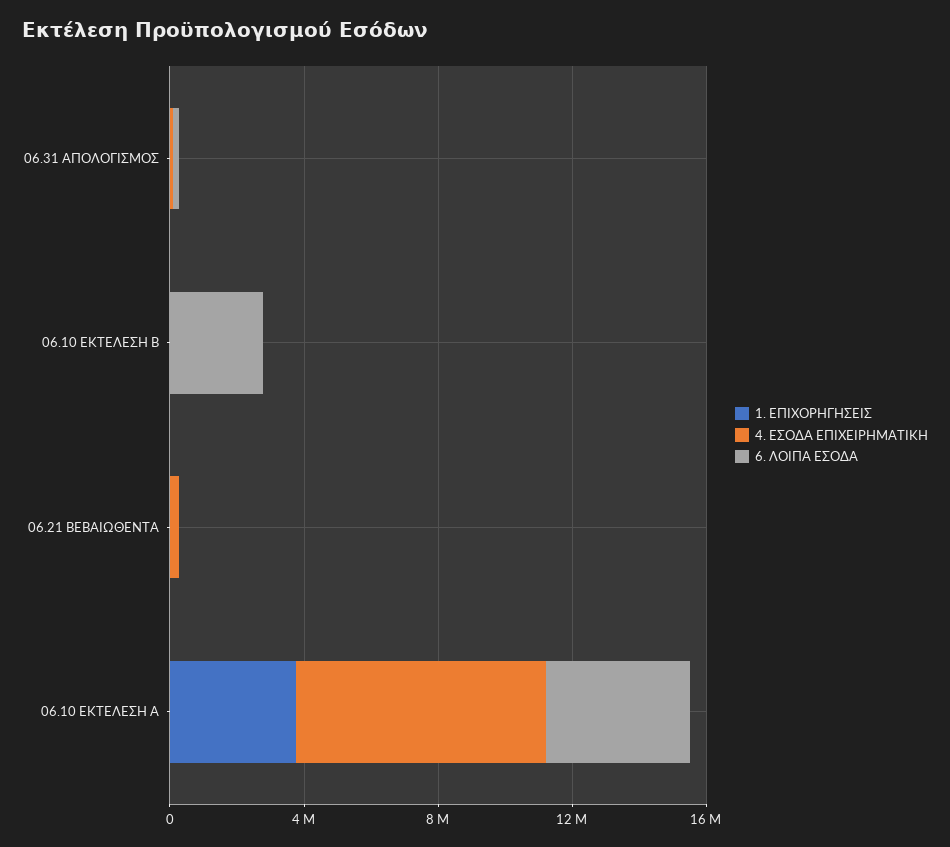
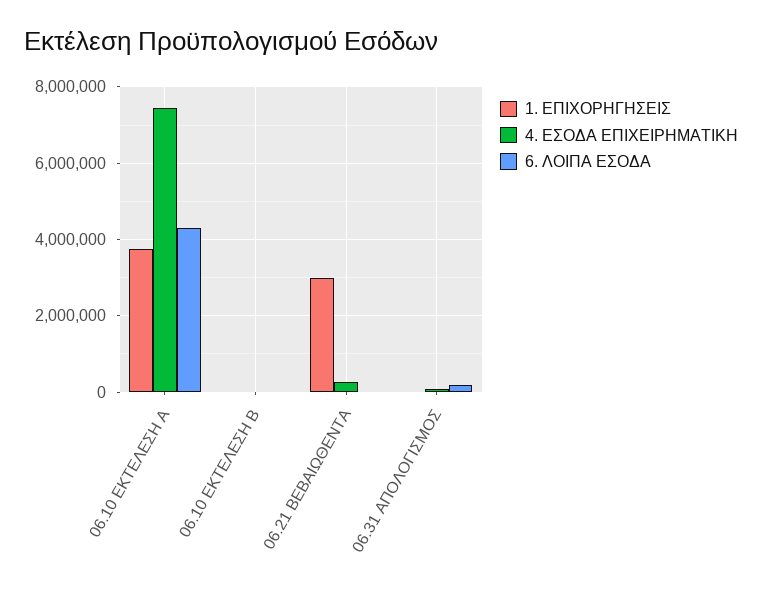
  {
    "1. ΕΠΙΧΟΡΗΓΗΣΕΙΣ": {
      "06.31 ΑΠΟΛΟΓΙΣΜΟΣ": 0,
      "06.10 ΕΚΤΕΛΕΣΗ Β": 0,
-     "06.21 ΒΕΒΑΙΩΘΕΝΤΑ": 0,
+     "06.21 ΒΕΒΑΙΩΘΕΝΤΑ": 3000000,
      "06.10 ΕΚΤΕΛΕΣΗ Α": 3800000
    },
    "4. ΕΣΟΔΑ ΕΠΙΧΕΙΡΗΜΑΤΙΚΗ": {
      "06.31 ΑΠΟΛΟΓΙΣΜΟΣ": 0,
      "06.10 ΕΚΤΕΛΕΣΗ Β": 0,
      "06.21 ΒΕΒΑΙΩΘΕΝΤΑ": 200000,
      "06.10 ΕΚΤΕΛΕΣΗ Α": 7400000
    },
    "6. ΛΟΙΠΑ ΕΣΟΔΑ": {
      "06.31 ΑΠΟΛΟΓΙΣΜΟΣ": 200000,
-     "06.10 ΕΚΤΕΛΕΣΗ Β": 3000000,
+     "06.10 ΕΚΤΕΛΕΣΗ Β": 0,
      "06.21 ΒΕΒΑΙΩΘΕΝΤΑ": 0,
      "06.10 ΕΚΤΕΛΕΣΗ Α": 4200000
    }
  }

